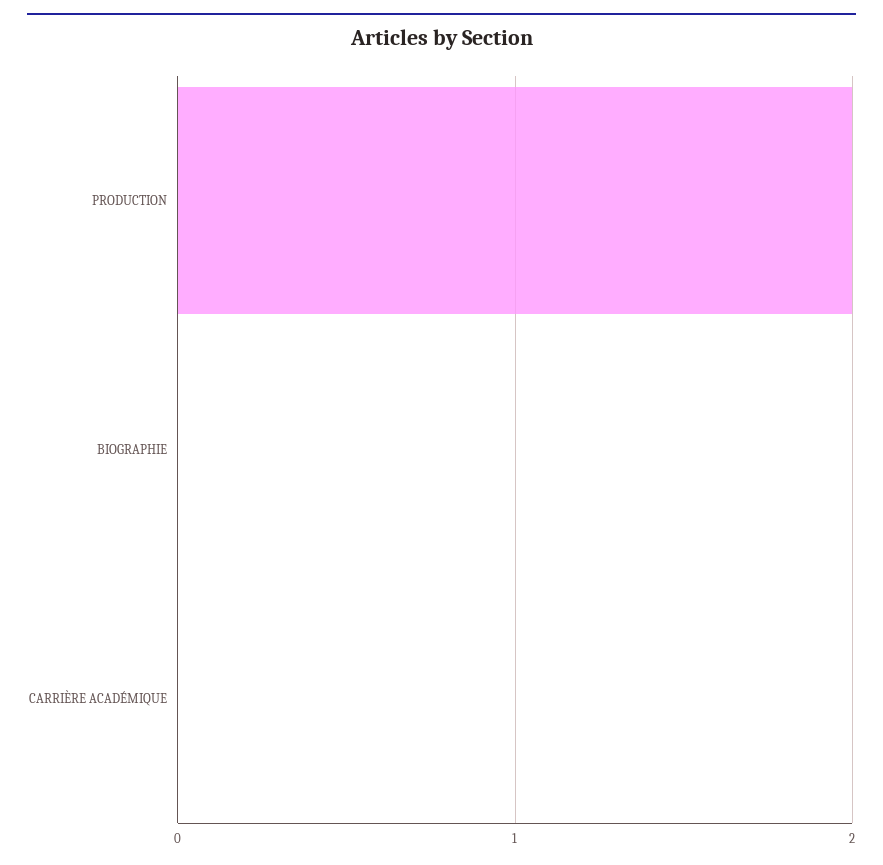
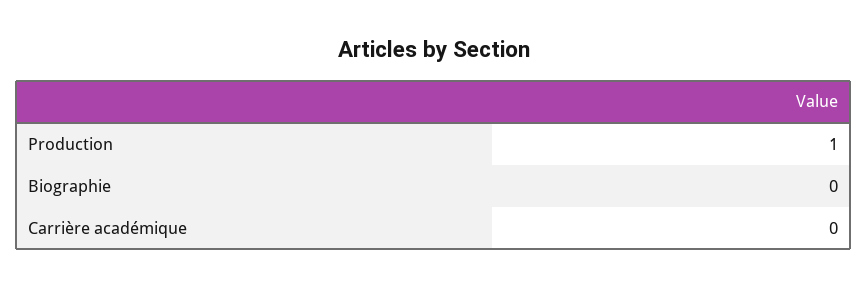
  {
-   "PRODUCTION": 2,
+   "PRODUCTION": 1,
    "BIOGRAPHIE": 0,
    "CARRIÈRE ACADÉMIQUE": 0
  }

